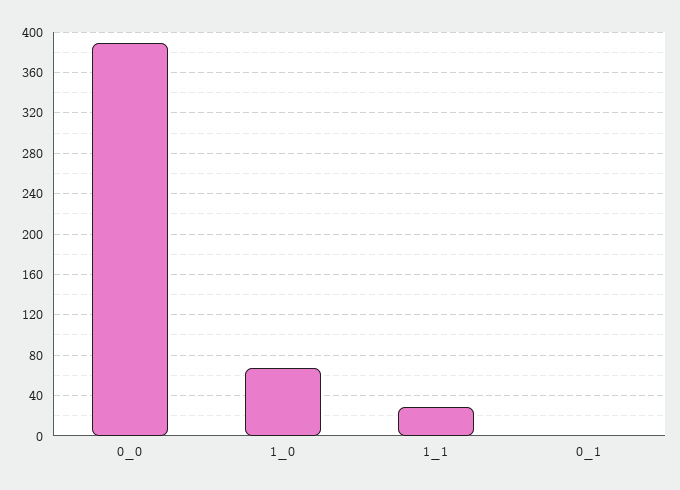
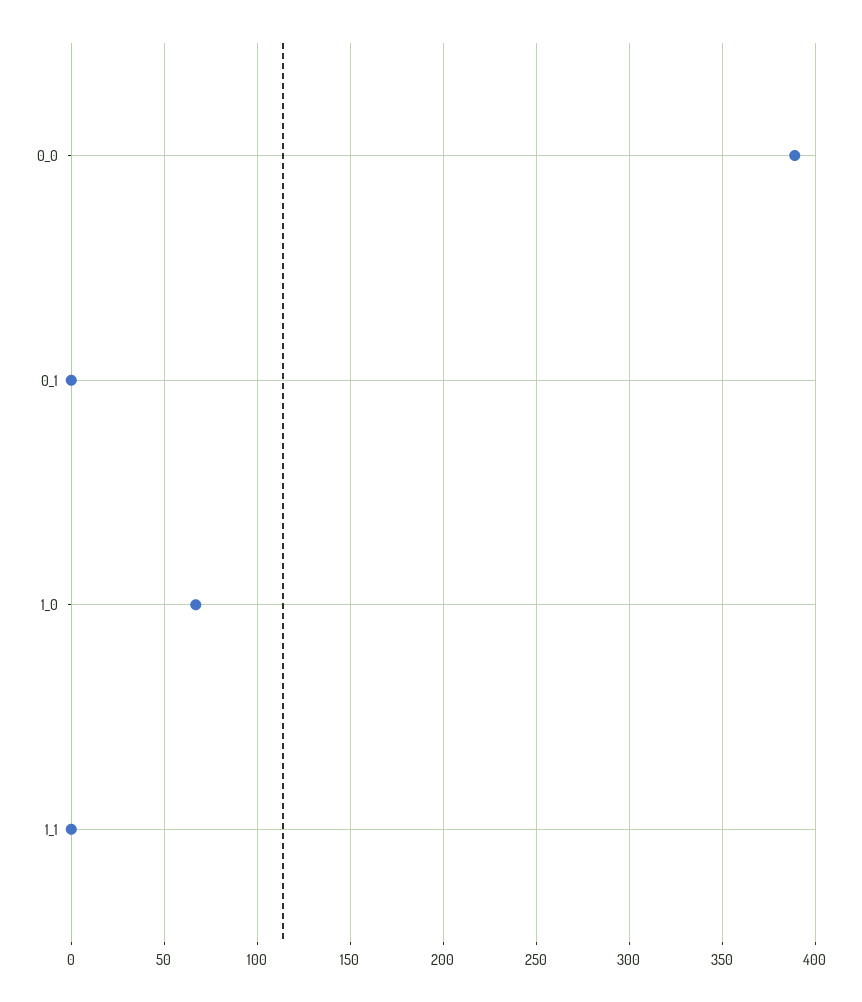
  {
    "0_0": 390,
    "1_0": 65,
-   "1_1": 30,
+   "1_1": 0,
    "0_1": 0
  }

